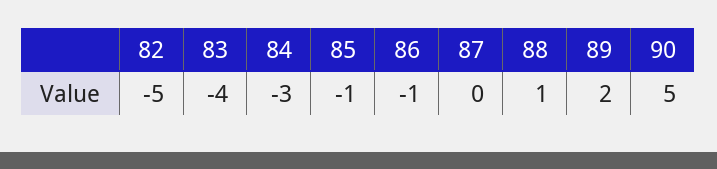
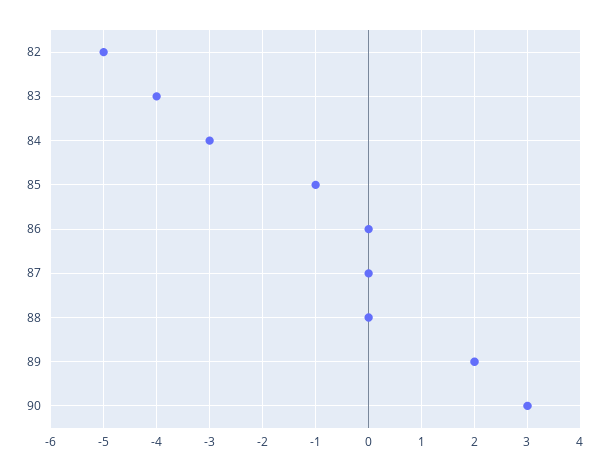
  {
    "82": -5,
    "83": -4,
    "84": -3,
    "85": -1,
-   "86": -1,
+   "86": 0,
    "87": 0,
-   "88": 1,
+   "88": 0,
    "89": 2,
-   "90": 5
+   "90": 3
  }

